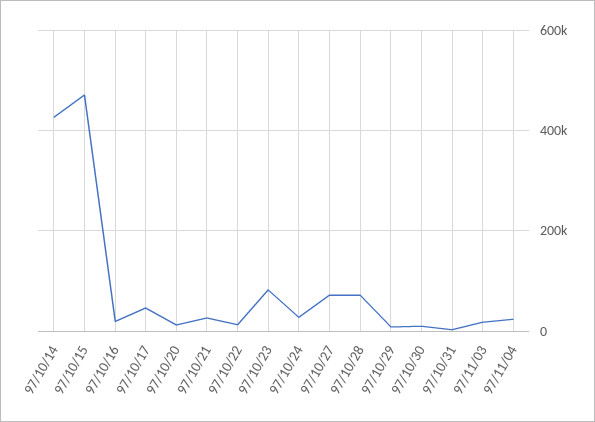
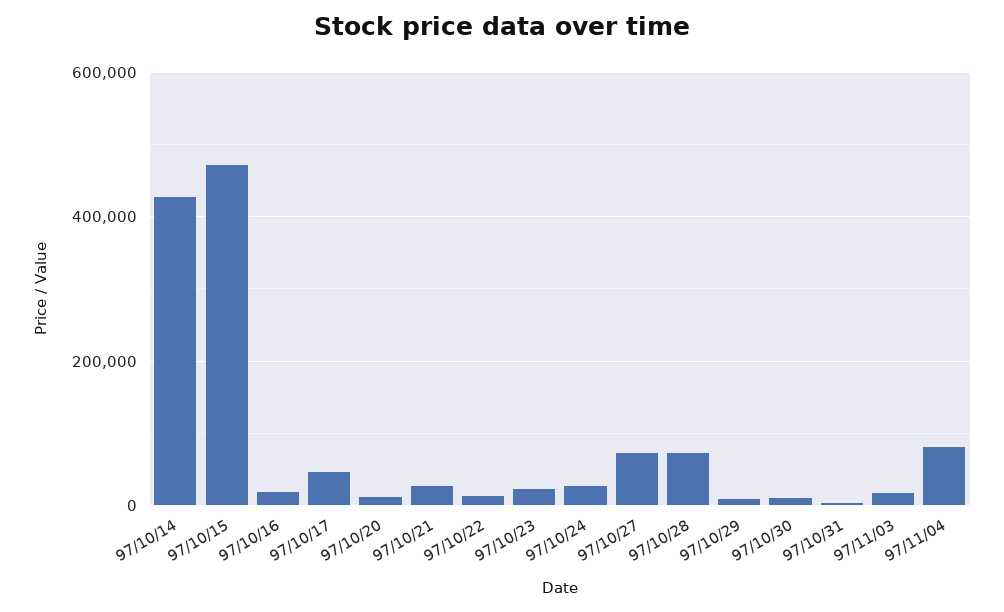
  {
    "97/10/14": 420000,
    "97/10/15": 480000,
    "97/10/16": 20000,
    "97/10/17": 40000,
    "97/10/20": 20000,
    "97/10/21": 20000,
    "97/10/22": 20000,
-   "97/10/23": 80000,
+   "97/10/23": 20000,
    "97/10/24": 20000,
    "97/10/27": 80000,
    "97/10/28": 80000,
    "97/10/29": 0,
    "97/10/30": 0,
    "97/10/31": 0,
    "97/11/03": 20000,
-   "97/11/04": 20000
+   "97/11/04": 80000
  }

